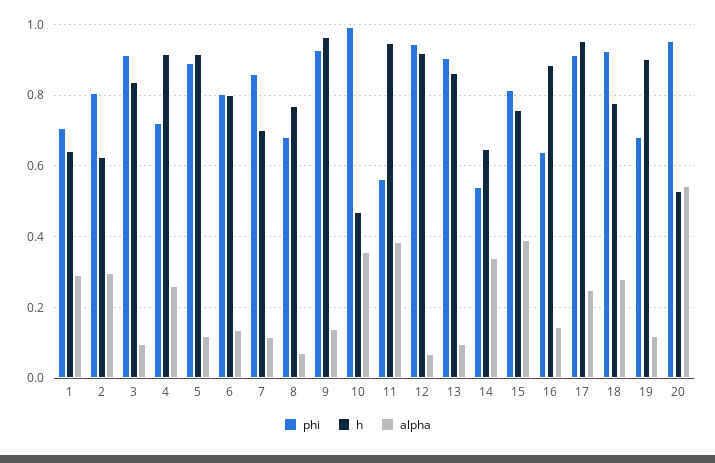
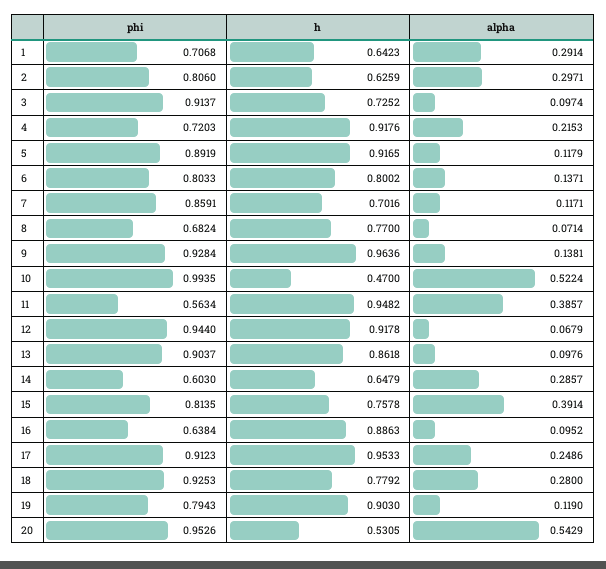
  {
    "phi": {
      "1": 0.7068,
      "2": 0.806,
      "3": 0.9137,
      "4": 0.7203,
      "5": 0.8919,
      "6": 0.8033,
      "7": 0.8591,
      "8": 0.6824,
      "9": 0.9284,
      "10": 0.9935,
      "11": 0.5634,
      "12": 0.944,
      "13": 0.9037,
-     "14": 0.54,
+     "14": 0.603,
      "15": 0.8135,
      "16": 0.6384,
      "17": 0.9123,
      "18": 0.9253,
-     "19": 0.68,
+     "19": 0.7943,
      "20": 0.9526
    },
    "h": {
      "1": 0.6423,
      "2": 0.6259,
-     "3": 0.84,
+     "3": 0.7252,
      "4": 0.9176,
      "5": 0.9165,
      "6": 0.8002,
      "7": 0.7016,
      "8": 0.77,
      "9": 0.9636,
      "10": 0.47,
      "11": 0.9482,
      "12": 0.9178,
      "13": 0.8618,
      "14": 0.6479,
      "15": 0.7578,
      "16": 0.8863,
      "17": 0.9533,
      "18": 0.7792,
      "19": 0.903,
      "20": 0.5305
    },
    "alpha": {
      "1": 0.2914,
      "2": 0.2971,
      "3": 0.0974,
-     "4": 0.26,
+     "4": 0.2153,
      "5": 0.1179,
      "6": 0.1371,
      "7": 0.1171,
      "8": 0.0714,
      "9": 0.1381,
-     "10": 0.36,
+     "10": 0.5224,
      "11": 0.3857,
      "12": 0.0679,
      "13": 0.0976,
-     "14": 0.34,
+     "14": 0.2857,
      "15": 0.3914,
-     "16": 0.14,
+     "16": 0.0952,
      "17": 0.2486,
      "18": 0.28,
      "19": 0.119,
      "20": 0.5429
    }
  }

